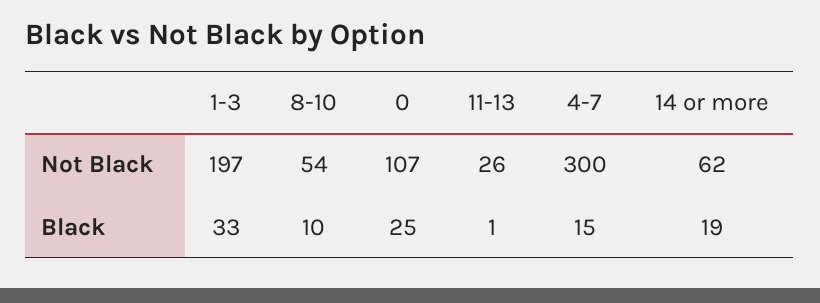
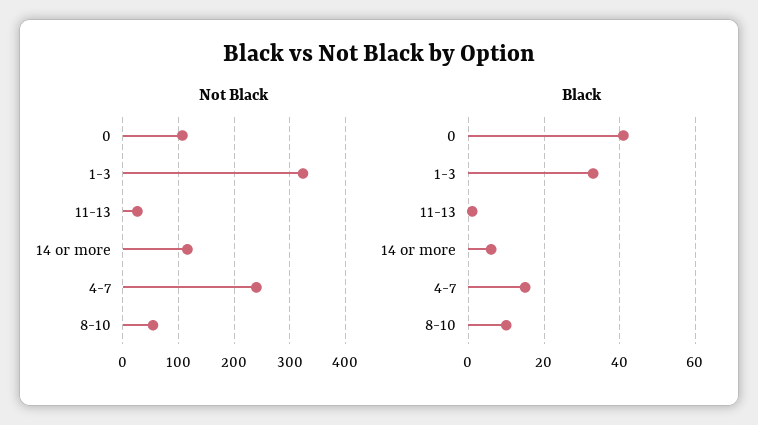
  {
    "Not Black": {
-     "1-3": 197,
+     "1-3": 320,
      "8-10": 54,
      "0": 107,
      "11-13": 26,
-     "4-7": 300,
+     "4-7": 240,
-     "14 or more": 62
+     "14 or more": 120
    },
    "Black": {
      "1-3": 33,
      "8-10": 10,
-     "0": 25,
+     "0": 40,
      "11-13": 1,
      "4-7": 15,
-     "14 or more": 19
+     "14 or more": 5
    }
  }

